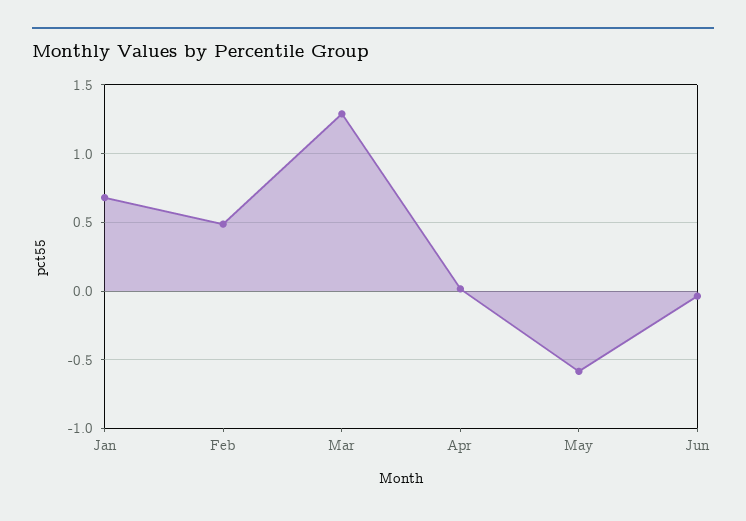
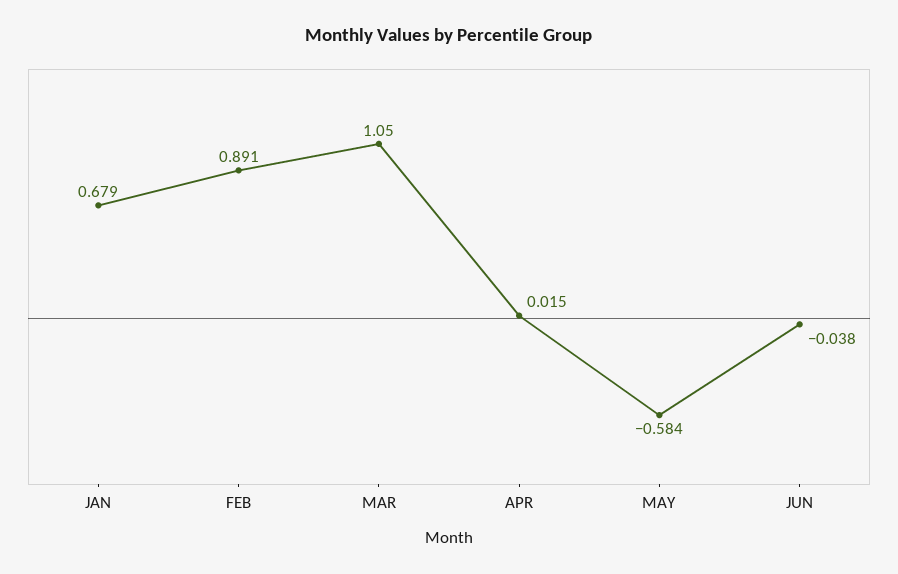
  {
    "Jan": 0.679,
-   "Feb": 0.5,
+   "Feb": 0.891,
-   "Mar": 1.3,
+   "Mar": 1.05,
    "Apr": 0.015,
    "May": -0.584,
    "Jun": -0.038
  }

